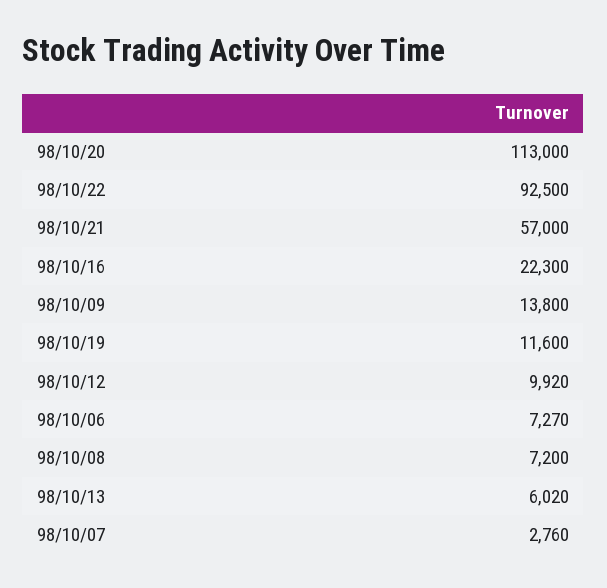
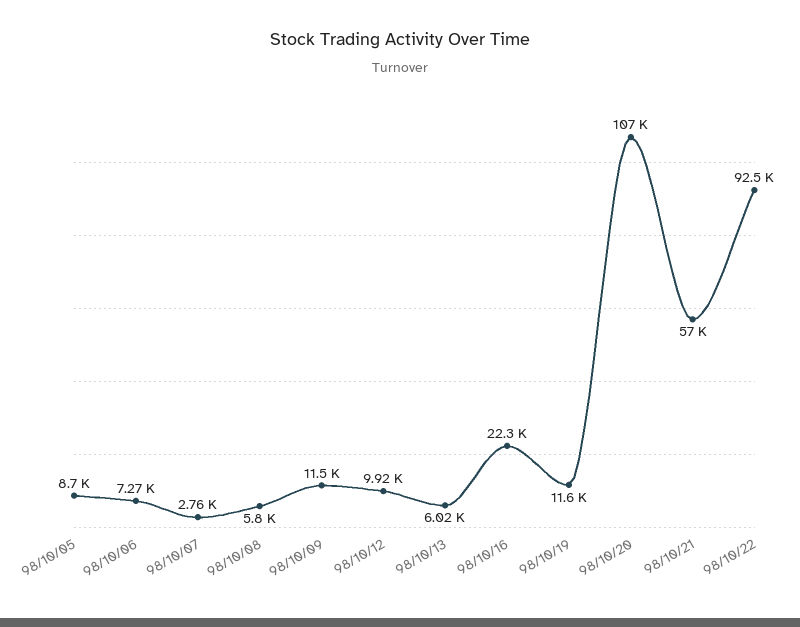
  {
-   "98/10/20": 113000,
+   "98/10/20": 107000,
    "98/10/22": 92500,
    "98/10/21": 57000,
    "98/10/16": 22300,
-   "98/10/09": 13800,
+   "98/10/09": 11500,
    "98/10/19": 11600,
    "98/10/12": 9920,
    "98/10/06": 7270,
-   "98/10/08": 7200,
+   "98/10/08": 5800,
    "98/10/13": 6020,
-   "98/10/07": 2760
+   "98/10/07": 2760,
+   "98/10/05": 8700
  }

